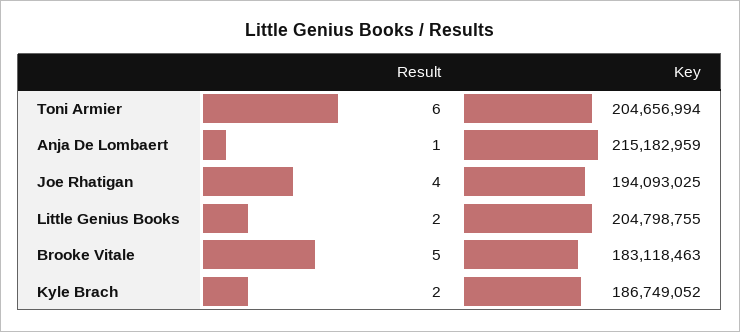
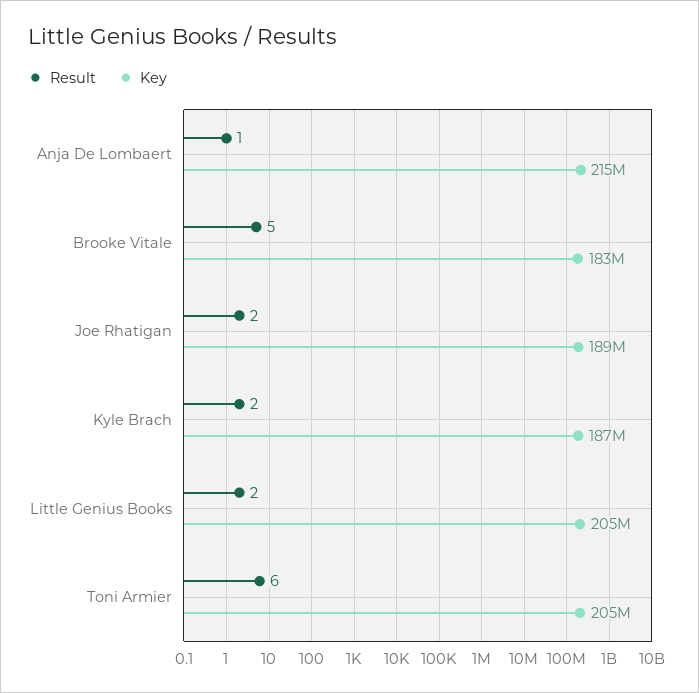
  {
    "Result": {
      "Toni Armier": 6,
      "Anja De Lombaert": 1,
-     "Joe Rhatigan": 4,
+     "Joe Rhatigan": 2,
      "Little Genius Books": 2,
      "Brooke Vitale": 5,
      "Kyle Brach": 2
    },
    "Key": {
      "Toni Armier": 204656994,
      "Anja De Lombaert": 215182959,
-     "Joe Rhatigan": 194093025,
+     "Joe Rhatigan": 189000000,
      "Little Genius Books": 204798755,
      "Brooke Vitale": 183118463,
      "Kyle Brach": 186749052
    }
  }

